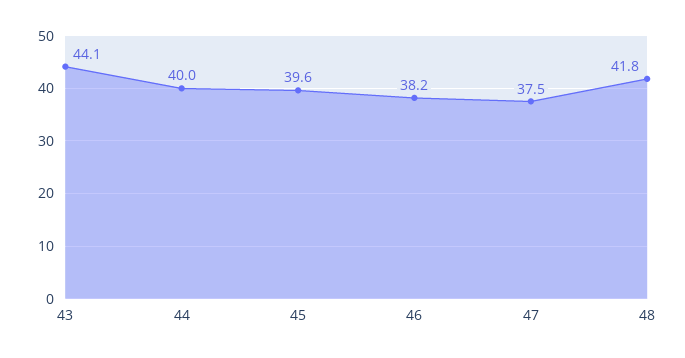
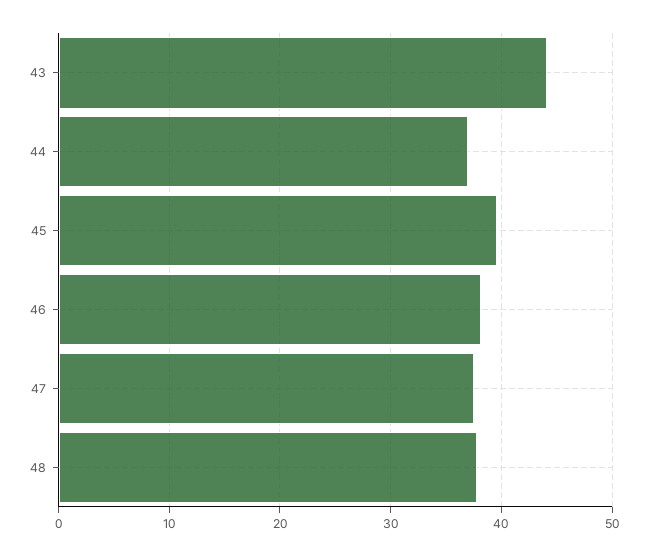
  {
    "43": 44.1,
-   "44": 40,
+   "44": 37,
    "45": 39.6,
    "46": 38.2,
    "47": 37.5,
-   "48": 41.8
+   "48": 38
  }

